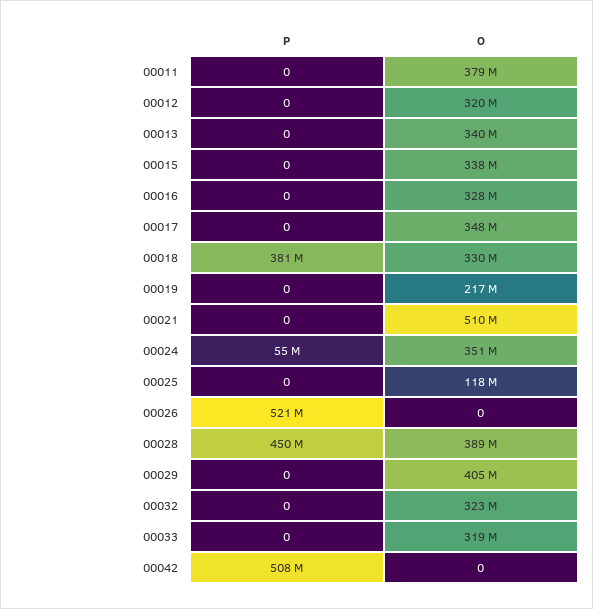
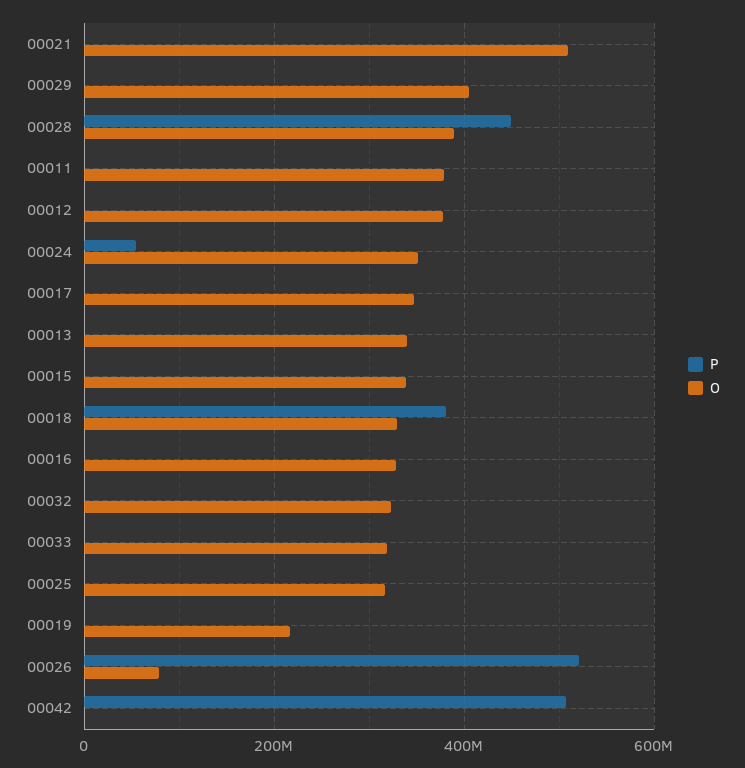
  {
    "P": {
      "00011": 0,
      "00012": 0,
      "00013": 0,
      "00015": 0,
      "00016": 0,
      "00017": 0,
      "00018": 381000000,
      "00019": 0,
      "00021": 0,
      "00024": 55000000,
      "00025": 0,
      "00026": 521000000,
      "00028": 450000000,
      "00029": 0,
      "00032": 0,
      "00033": 0,
      "00042": 508000000
    },
    "O": {
      "00011": 379000000,
-     "00012": 320000000,
+     "00012": 380000000,
      "00013": 340000000,
      "00015": 338000000,
      "00016": 328000000,
      "00017": 348000000,
      "00018": 330000000,
      "00019": 217000000,
      "00021": 510000000,
      "00024": 351000000,
-     "00025": 118000000,
+     "00025": 320000000,
-     "00026": 0,
+     "00026": 80000000,
      "00028": 389000000,
      "00029": 405000000,
      "00032": 323000000,
      "00033": 319000000,
      "00042": 0
    }
  }

